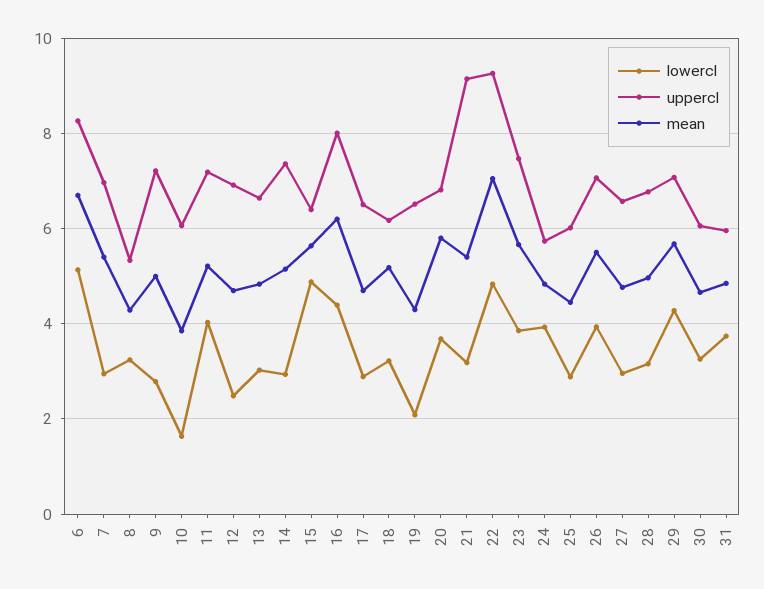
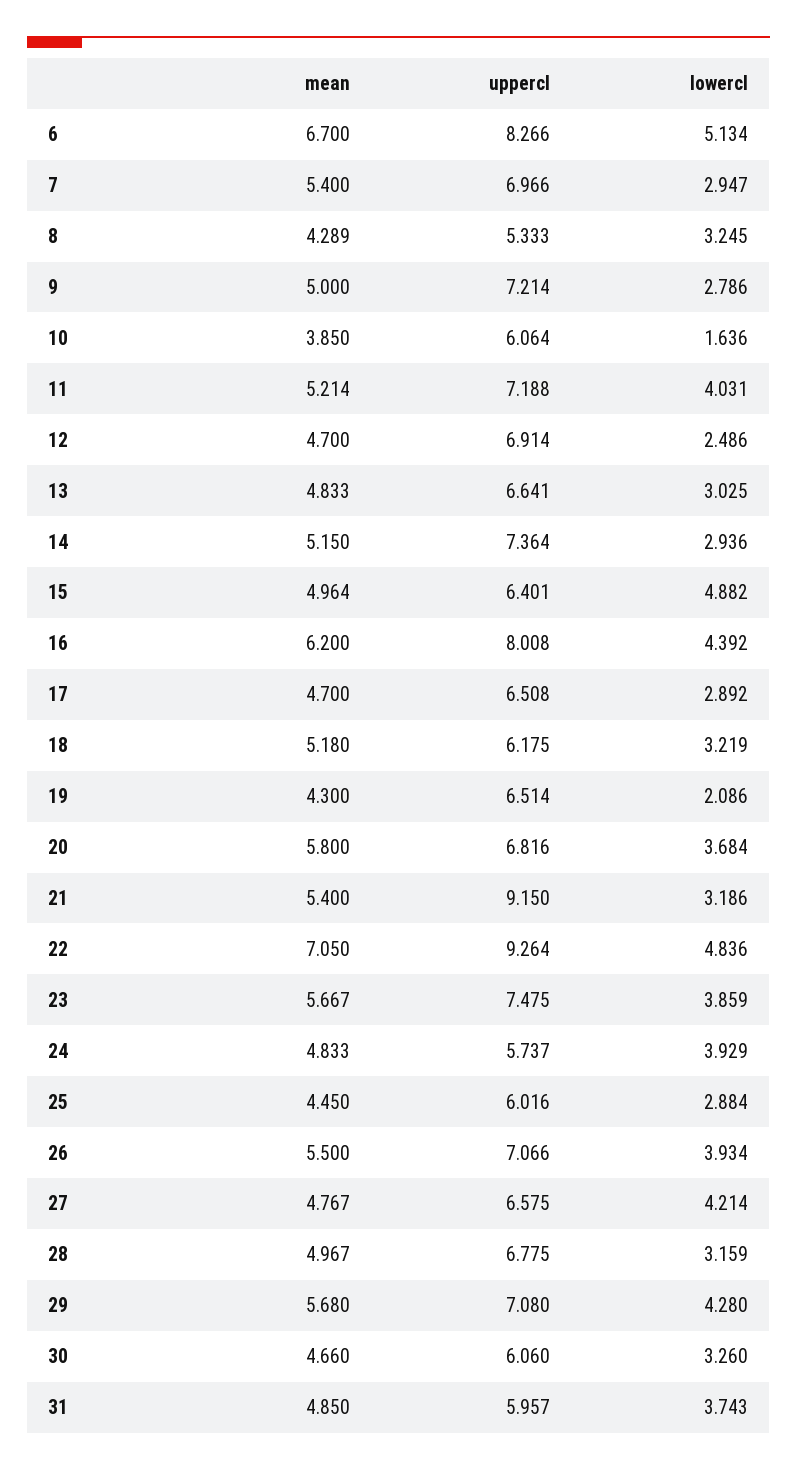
  {
    "lowercl": {
      "6": 5.134,
      "7": 2.947,
      "8": 3.245,
      "9": 2.786,
      "10": 1.636,
      "11": 4.031,
      "12": 2.486,
      "13": 3.025,
      "14": 2.936,
      "15": 4.882,
      "16": 4.392,
      "17": 2.892,
      "18": 3.219,
      "19": 2.086,
      "20": 3.684,
      "21": 3.186,
      "22": 4.836,
      "23": 3.859,
      "24": 3.929,
      "25": 2.884,
      "26": 3.934,
-     "27": 3,
+     "27": 4.214,
      "28": 3.159,
      "29": 4.28,
      "30": 3.26,
      "31": 3.743
    },
    "uppercl": {
      "6": 8.266,
      "7": 6.966,
      "8": 5.333,
      "9": 7.214,
      "10": 6.064,
      "11": 7.188,
      "12": 6.914,
      "13": 6.641,
      "14": 7.364,
      "15": 6.401,
      "16": 8.008,
      "17": 6.508,
      "18": 6.175,
      "19": 6.514,
      "20": 6.816,
      "21": 9.15,
      "22": 9.264,
      "23": 7.475,
      "24": 5.737,
      "25": 6.016,
      "26": 7.066,
      "27": 6.575,
      "28": 6.775,
      "29": 7.08,
      "30": 6.06,
      "31": 5.957
    },
    "mean": {
      "6": 6.7,
      "7": 5.4,
      "8": 4.289,
      "9": 5,
      "10": 3.85,
      "11": 5.214,
      "12": 4.7,
      "13": 4.833,
      "14": 5.15,
-     "15": 5.6,
+     "15": 4.964,
      "16": 6.2,
      "17": 4.7,
      "18": 5.18,
      "19": 4.3,
      "20": 5.8,
      "21": 5.4,
      "22": 7.05,
      "23": 5.667,
      "24": 4.833,
      "25": 4.45,
      "26": 5.5,
      "27": 4.767,
      "28": 4.967,
      "29": 5.68,
      "30": 4.66,
      "31": 4.85
    }
  }

